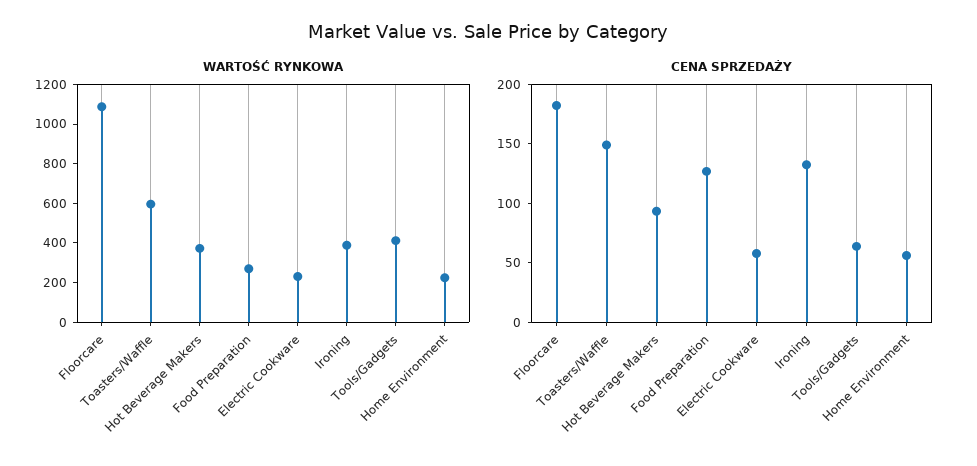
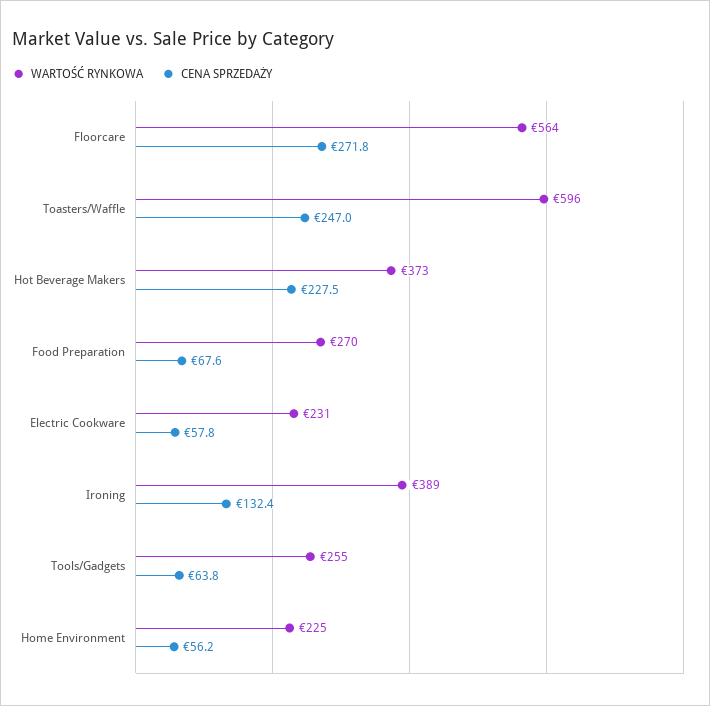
  {
    "WARTOŚĆ RYNKOWA": {
-     "Floorcare": 1100,
+     "Floorcare": 564,
      "Toasters/Waffle": 596,
      "Hot Beverage Makers": 373,
      "Food Preparation": 270,
      "Electric Cookware": 231,
      "Ironing": 389,
-     "Tools/Gadgets": 400,
+     "Tools/Gadgets": 255,
      "Home Environment": 225
    },
    "CENA SPRZEDAŻY": {
-     "Floorcare": 180,
+     "Floorcare": 271.8,
-     "Toasters/Waffle": 150,
+     "Toasters/Waffle": 247,
-     "Hot Beverage Makers": 90,
+     "Hot Beverage Makers": 227.5,
-     "Food Preparation": 130,
+     "Food Preparation": 67.6,
      "Electric Cookware": 57.8,
      "Ironing": 132.4,
      "Tools/Gadgets": 63.8,
      "Home Environment": 56.2
    }
  }

